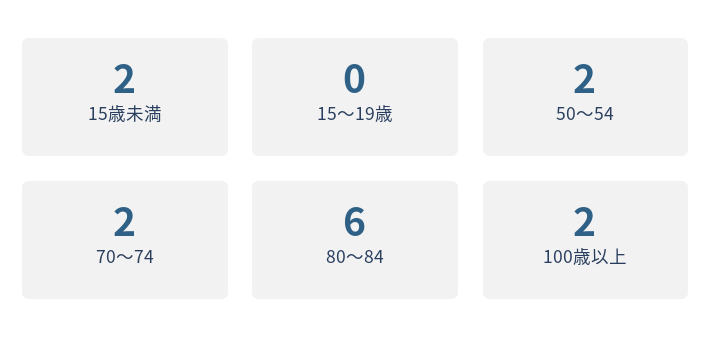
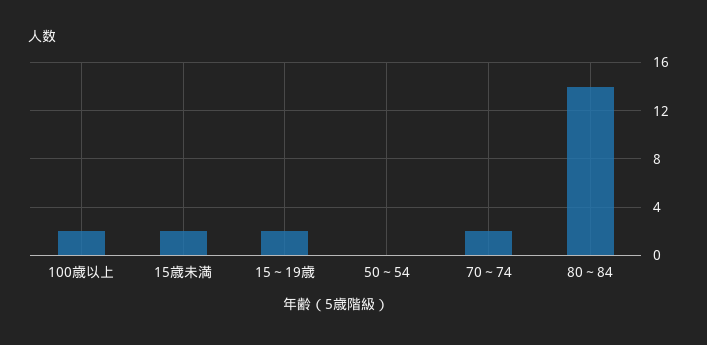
  {
    "15歳未満": 2,
-   "15～19歳": 0,
+   "15～19歳": 2,
-   "50～54": 2,
+   "50～54": 0,
    "70～74": 2,
-   "80～84": 6,
+   "80～84": 14,
    "100歳以上": 2
  }

